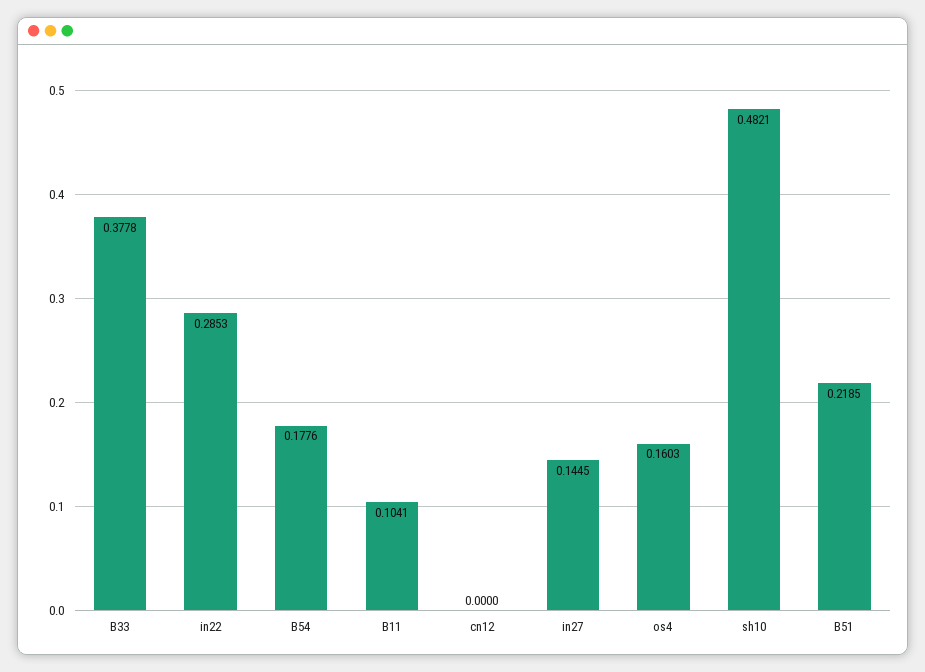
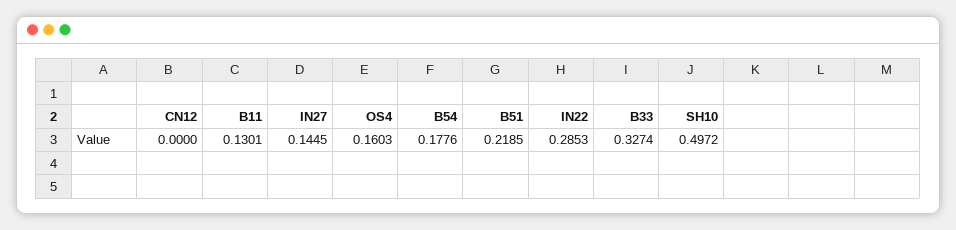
  {
-   "B33": 0.3778,
+   "B33": 0.3274,
    "in22": 0.2853,
    "B54": 0.1776,
-   "B11": 0.1041,
+   "B11": 0.1301,
    "cn12": 0,
    "in27": 0.1445,
    "os4": 0.1603,
-   "sh10": 0.4821,
+   "sh10": 0.4972,
    "B51": 0.2185
  }

